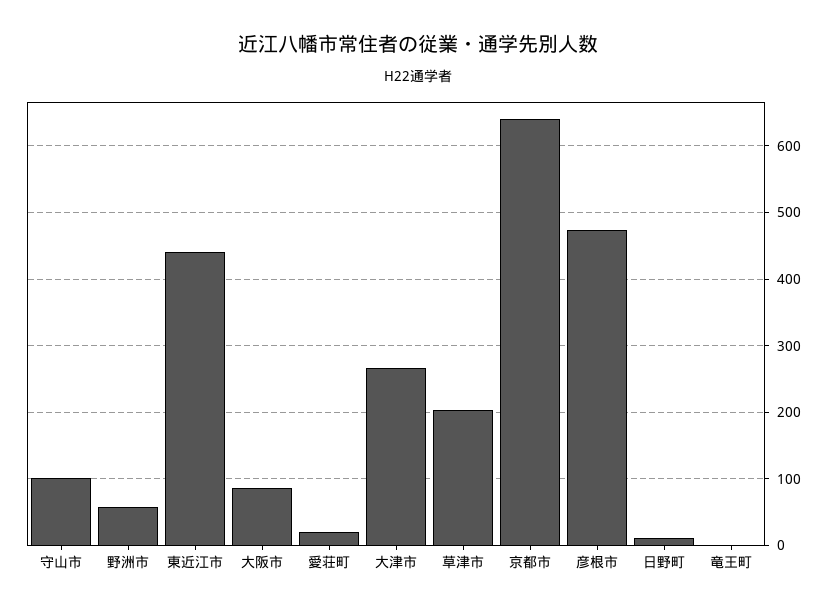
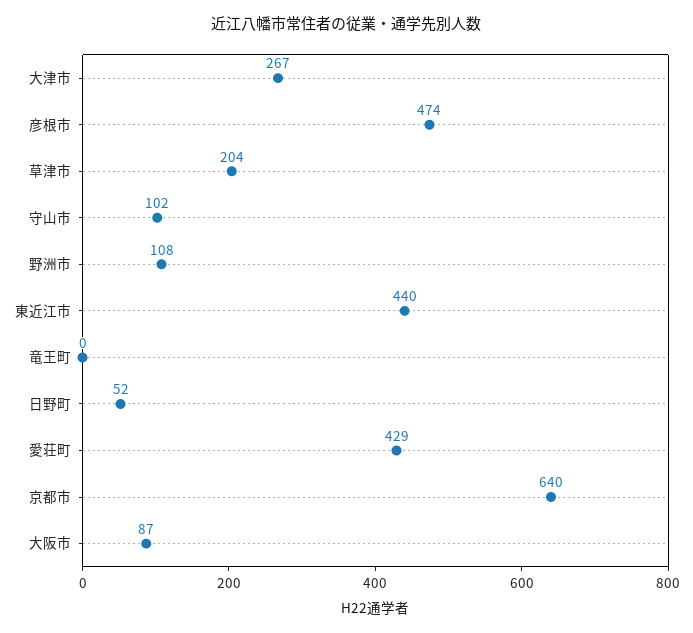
  {
    "守山市": 102,
-   "野洲市": 60,
+   "野洲市": 108,
    "東近江市": 440,
    "大阪市": 87,
-   "愛荘町": 20,
+   "愛荘町": 429,
    "大津市": 267,
    "草津市": 204,
    "京都市": 640,
    "彦根市": 474,
-   "日野町": 10,
+   "日野町": 52,
    "竜王町": 0
  }

